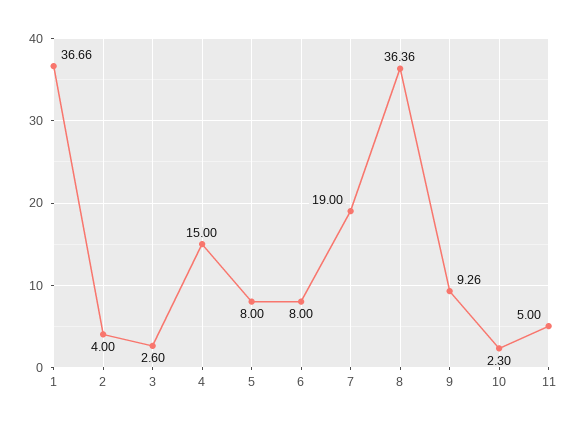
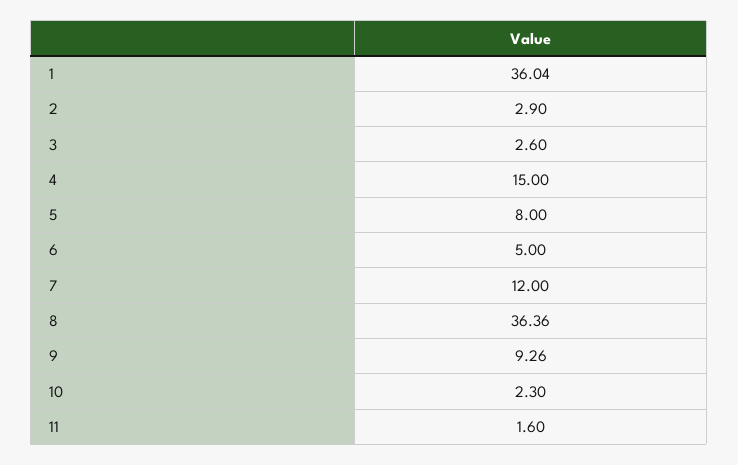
  {
-   "1": 36.66,
+   "1": 36.04,
-   "2": 4,
+   "2": 2.9,
    "3": 2.6,
    "4": 15,
    "5": 8,
-   "6": 8,
+   "6": 5,
-   "7": 19,
+   "7": 12,
    "8": 36.36,
    "9": 9.26,
    "10": 2.3,
-   "11": 5
+   "11": 1.6
  }

